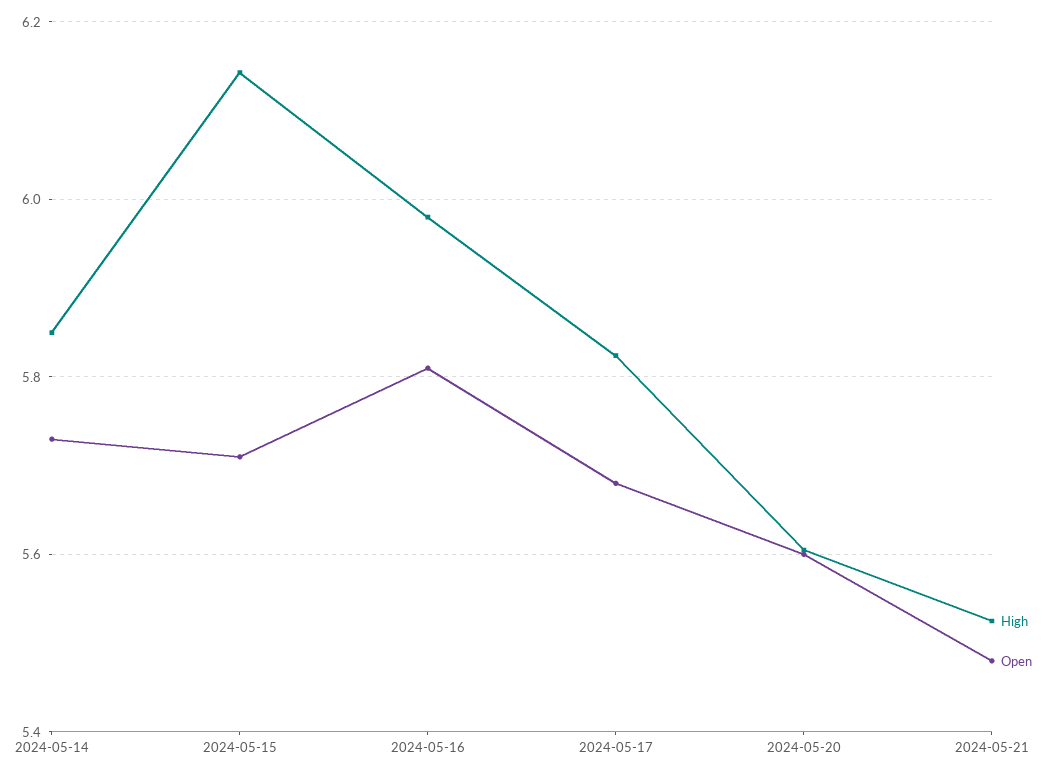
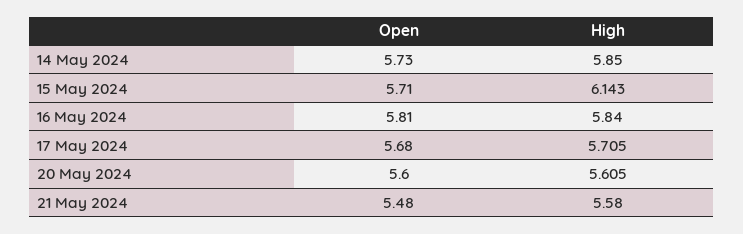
  {
    "High": {
      "2024-05-14": 5.85,
      "2024-05-15": 6.143,
-     "2024-05-16": 5.98,
+     "2024-05-16": 5.84,
-     "2024-05-17": 5.82,
+     "2024-05-17": 5.705,
      "2024-05-20": 5.605,
-     "2024-05-21": 5.52
+     "2024-05-21": 5.58
    },
    "Open": {
      "2024-05-14": 5.73,
      "2024-05-15": 5.71,
      "2024-05-16": 5.81,
      "2024-05-17": 5.68,
      "2024-05-20": 5.6,
      "2024-05-21": 5.48
    }
  }

